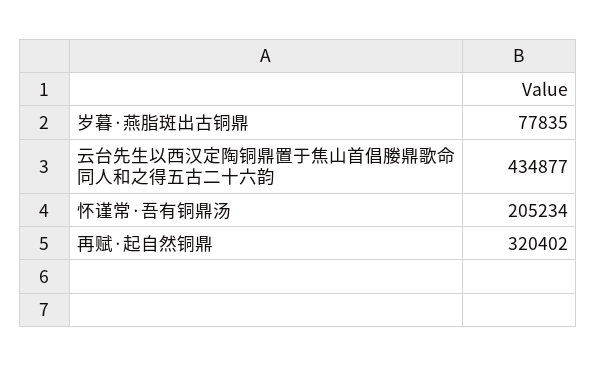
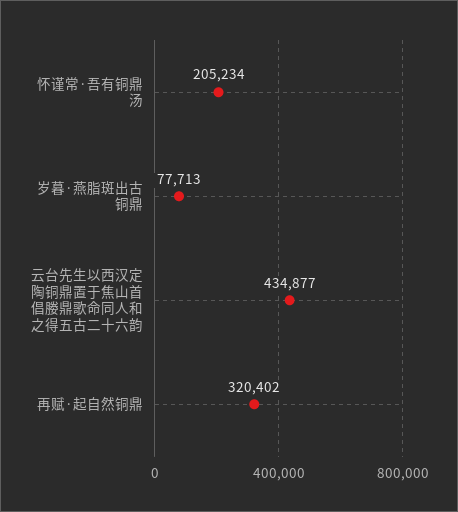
  {
-   "岁暮·燕脂斑出古铜鼎": 77835,
+   "岁暮·燕脂斑出古铜鼎": 77713,
    "云台先生以西汉定陶铜鼎置于焦山首倡媵鼎歌命同人和之得五古二十六韵": 434877,
    "怀谨常·吾有铜鼎汤": 205234,
    "再赋·起自然铜鼎": 320402
  }

